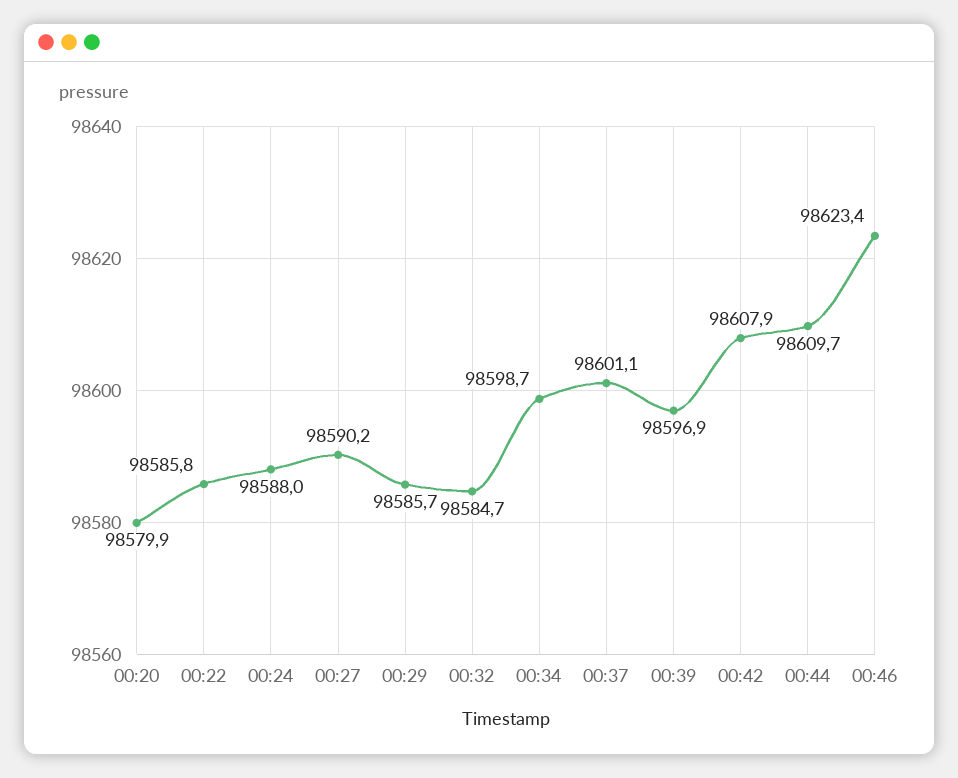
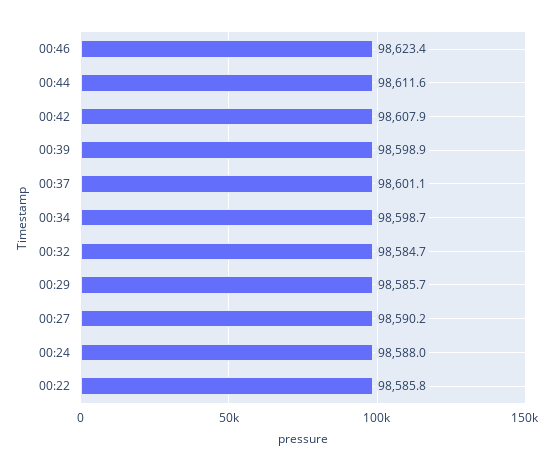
  {
-   "00:20": 98579.9,
    "00:22": 98585.8,
    "00:24": 98588,
    "00:27": 98590.2,
    "00:29": 98585.7,
    "00:32": 98584.7,
    "00:34": 98598.7,
    "00:37": 98601.1,
-   "00:39": 98596.9,
+   "00:39": 98598.9,
    "00:42": 98607.9,
-   "00:44": 98609.7,
+   "00:44": 98611.6,
    "00:46": 98623.4
  }

